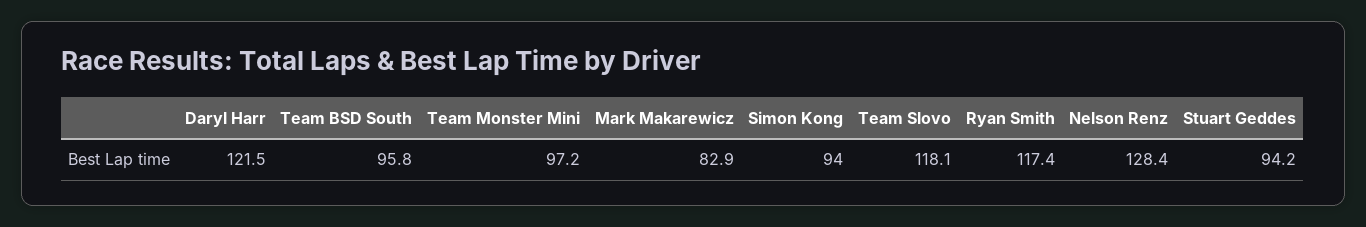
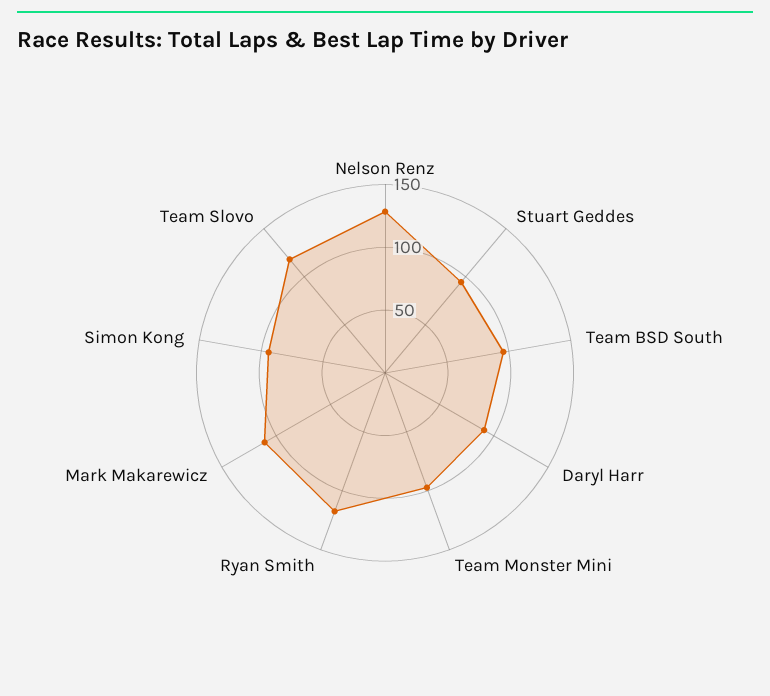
  {
-   "Daryl Harr": 121.5,
+   "Daryl Harr": 90,
    "Team BSD South": 95.8,
    "Team Monster Mini": 97.2,
-   "Mark Makarewicz": 82.9,
+   "Mark Makarewicz": 110,
    "Simon Kong": 94,
    "Team Slovo": 118.1,
    "Ryan Smith": 117.4,
    "Nelson Renz": 128.4,
    "Stuart Geddes": 94.2
  }

